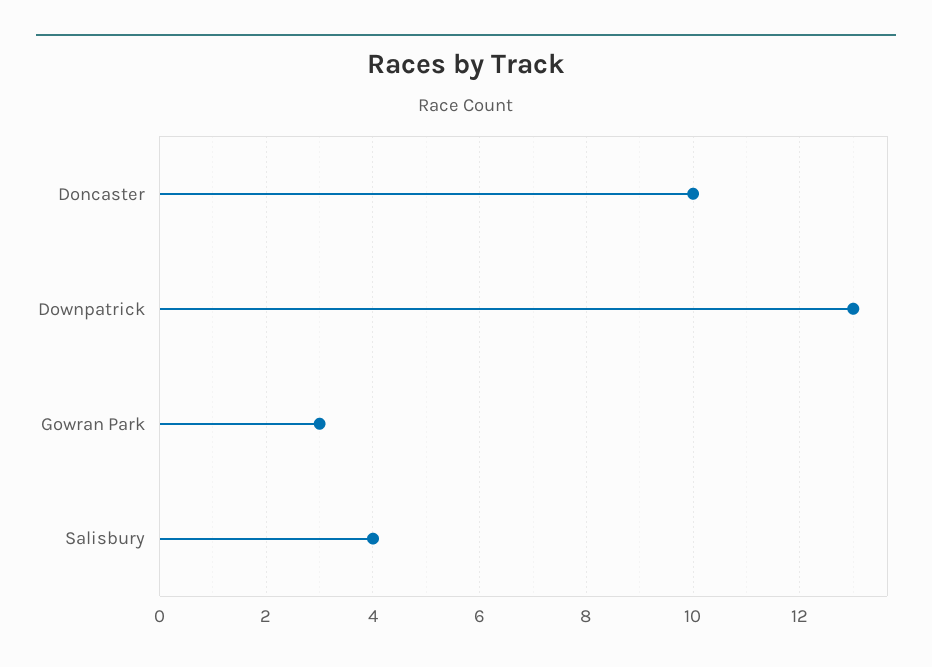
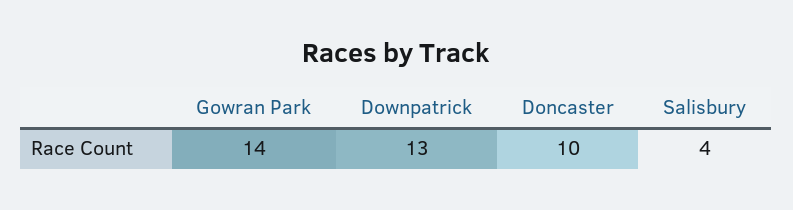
  {
    "Doncaster": 10,
    "Downpatrick": 13,
-   "Gowran Park": 3,
+   "Gowran Park": 14,
    "Salisbury": 4
  }

